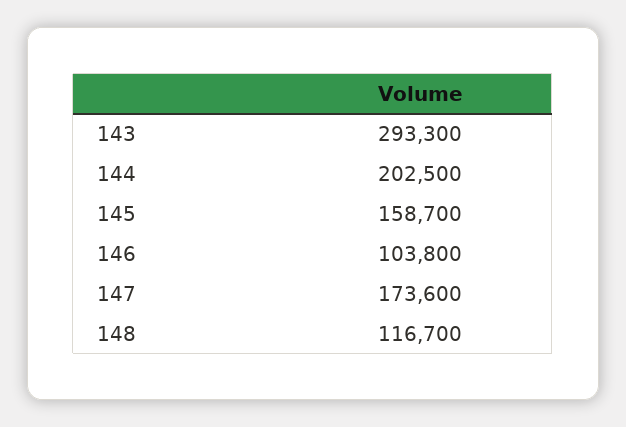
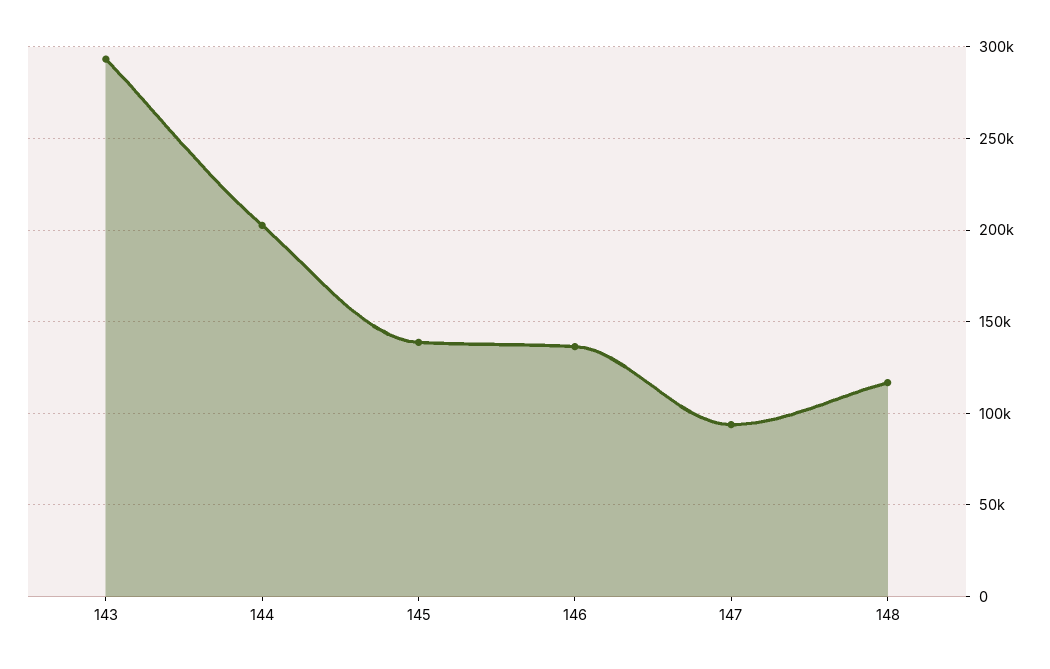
  {
    "143": 293300,
    "144": 202500,
-   "145": 158700,
+   "145": 140000,
-   "146": 103800,
+   "146": 135000,
-   "147": 173600,
+   "147": 95000,
    "148": 116700
  }

